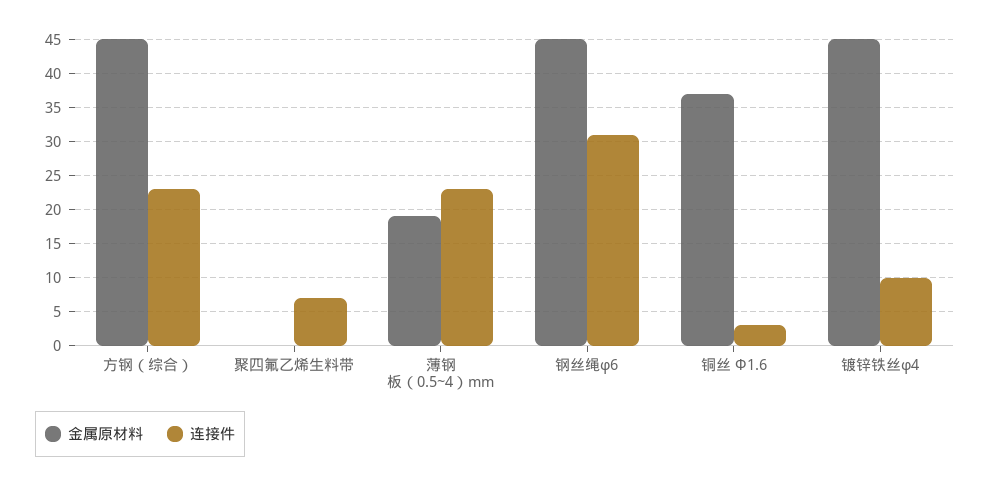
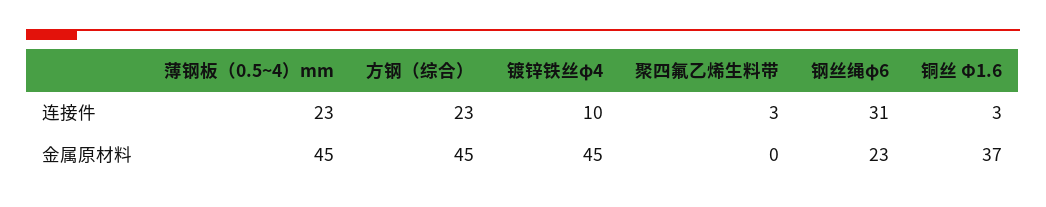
  {
    "金属原材料": {
      "方钢（综合）": 45,
      "聚四氟乙烯生料带": 0,
-     "薄钢板（0.5~4）mm": 19,
+     "薄钢板（0.5~4）mm": 45,
-     "钢丝绳φ6": 45,
+     "钢丝绳φ6": 23,
      "铜丝 Φ1.6": 37,
      "镀锌铁丝φ4": 45
    },
    "连接件": {
      "方钢（综合）": 23,
-     "聚四氟乙烯生料带": 7,
+     "聚四氟乙烯生料带": 3,
      "薄钢板（0.5~4）mm": 23,
      "钢丝绳φ6": 31,
      "铜丝 Φ1.6": 3,
      "镀锌铁丝φ4": 10
    }
  }

